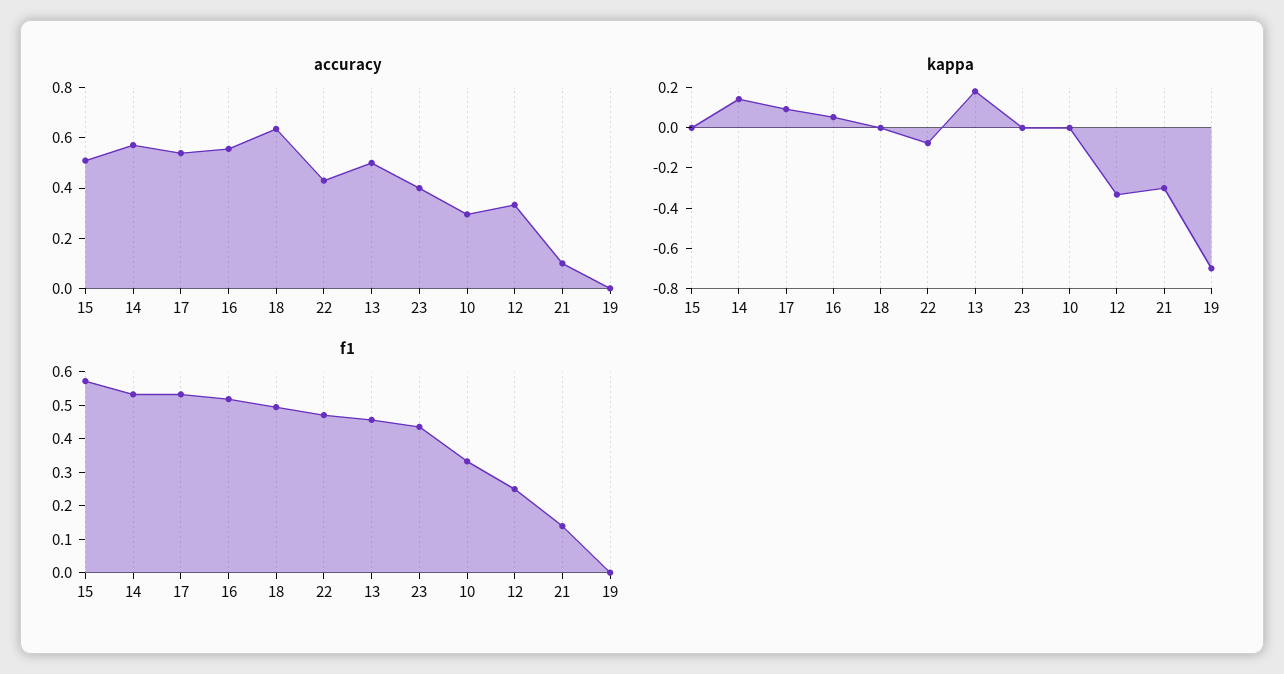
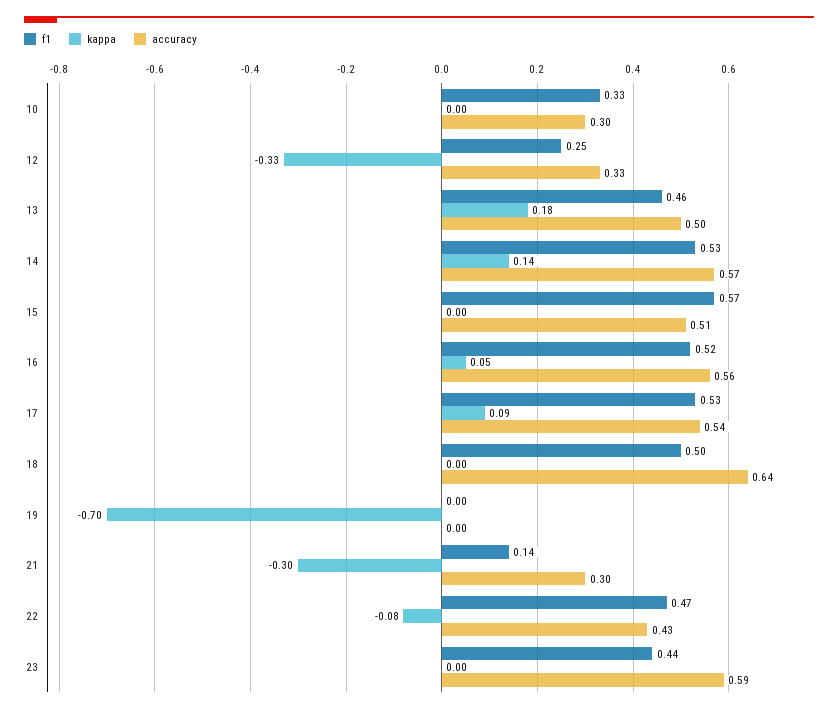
  {
    "accuracy": {
      "15": 0.51,
      "14": 0.57,
      "17": 0.54,
      "16": 0.56,
      "18": 0.64,
      "22": 0.43,
      "13": 0.5,
-     "23": 0.4,
+     "23": 0.59,
      "10": 0.3,
      "12": 0.33,
-     "21": 0.1,
+     "21": 0.3,
      "19": 0
    },
    "kappa": {
      "15": 0,
      "14": 0.14,
      "17": 0.09,
      "16": 0.05,
      "18": 0,
      "22": -0.08,
      "13": 0.18,
      "23": 0,
      "10": 0,
      "12": -0.33,
      "21": -0.3,
      "19": -0.7
    },
    "f1": {
      "15": 0.57,
      "14": 0.53,
      "17": 0.53,
      "16": 0.52,
      "18": 0.5,
      "22": 0.47,
      "13": 0.46,
      "23": 0.44,
      "10": 0.33,
      "12": 0.25,
      "21": 0.14,
      "19": 0
    }
  }

